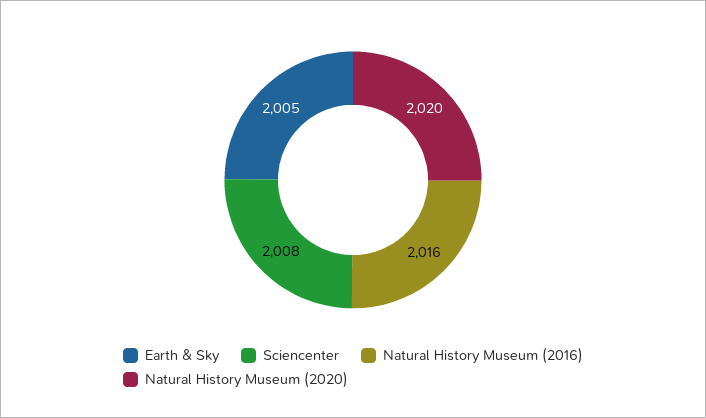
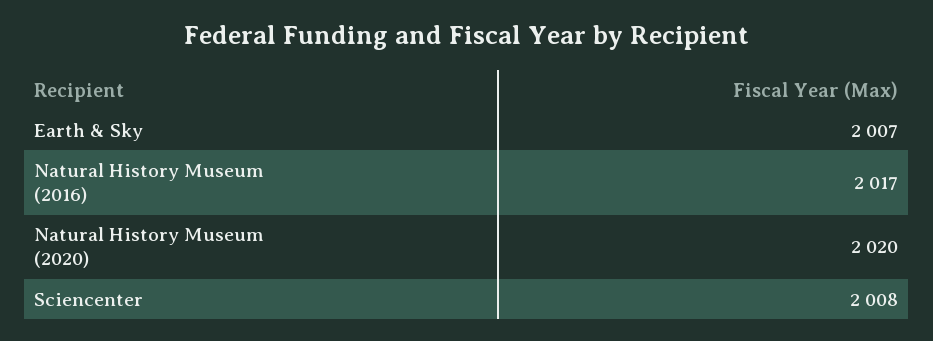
  {
-   "Earth & Sky": 2005,
+   "Earth & Sky": 2007,
    "Sciencenter": 2008,
-   "Natural History Museum (2016)": 2016,
+   "Natural History Museum (2016)": 2017,
    "Natural History Museum (2020)": 2020
  }

